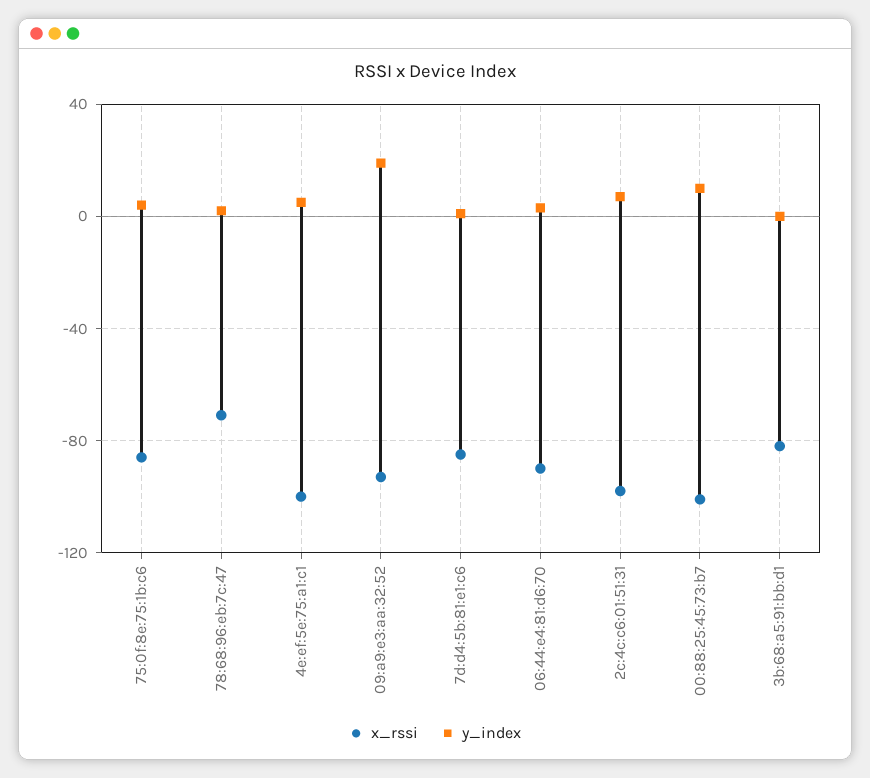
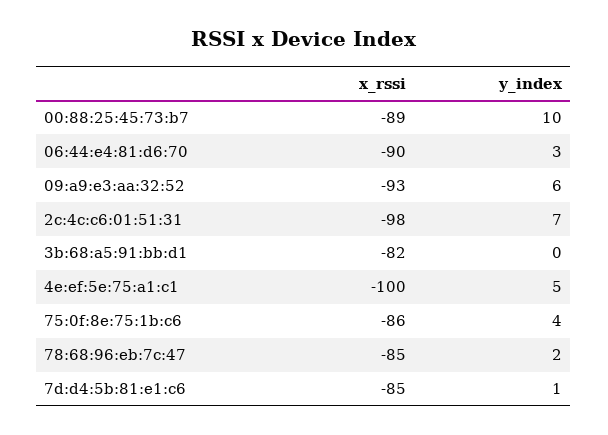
  {
    "x_rssi": {
      "75:0f:8e:75:1b:c6": -86,
-     "78:68:96:eb:7c:47": -70,
+     "78:68:96:eb:7c:47": -85,
      "4e:ef:5e:75:a1:c1": -100,
      "09:a9:e3:aa:32:52": -93,
      "7d:d4:5b:81:e1:c6": -85,
      "06:44:e4:81:d6:70": -90,
      "2c:4c:c6:01:51:31": -98,
-     "00:88:25:45:73:b7": -100,
+     "00:88:25:45:73:b7": -89,
      "3b:68:a5:91:bb:d1": -82
    },
    "y_index": {
      "75:0f:8e:75:1b:c6": 4,
      "78:68:96:eb:7c:47": 2,
      "4e:ef:5e:75:a1:c1": 5,
-     "09:a9:e3:aa:32:52": 20,
+     "09:a9:e3:aa:32:52": 6,
      "7d:d4:5b:81:e1:c6": 1,
      "06:44:e4:81:d6:70": 3,
      "2c:4c:c6:01:51:31": 7,
      "00:88:25:45:73:b7": 10,
      "3b:68:a5:91:bb:d1": 0
    }
  }

